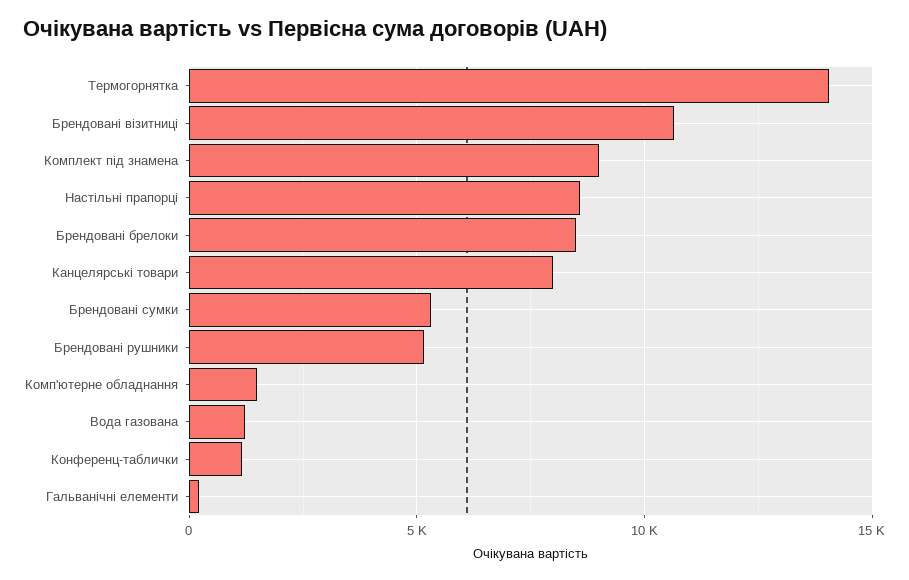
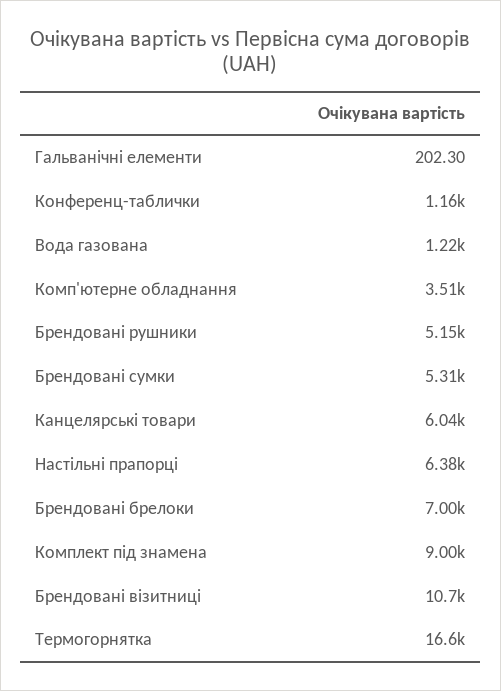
  {
-   "Термогорнятка": 14000,
+   "Термогорнятка": 16600,
    "Брендовані візитниці": 10700,
    "Комплект під знамена": 9000,
-   "Настільні прапорці": 8500,
+   "Настільні прапорці": 6380,
-   "Брендовані брелоки": 8500,
+   "Брендовані брелоки": 7000,
-   "Канцелярські товари": 8000,
+   "Канцелярські товари": 6040,
    "Брендовані сумки": 5310,
    "Брендовані рушники": 5150,
-   "Комп'ютерне обладнання": 1500,
+   "Комп'ютерне обладнання": 3510,
    "Вода газована": 1220,
    "Конференц-таблички": 1160,
    "Гальванічні елементи": 202.3
  }

